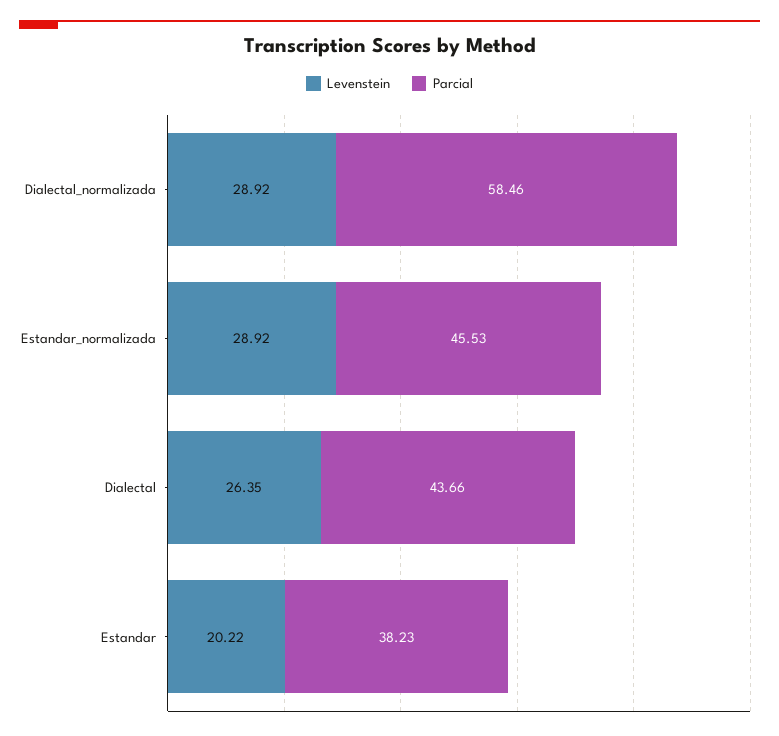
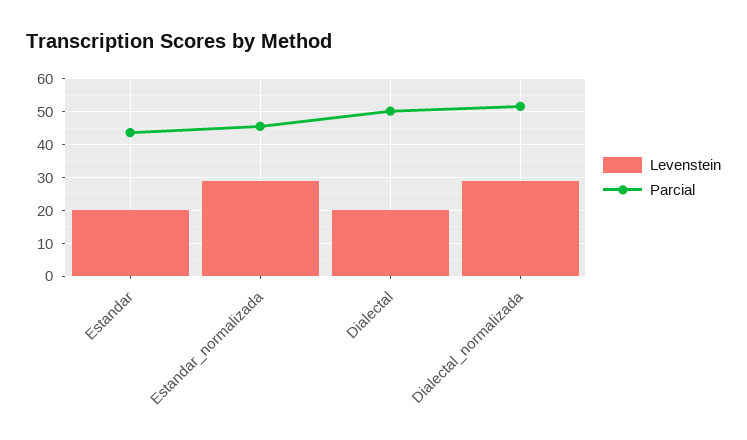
  {
    "Levenstein": {
      "Dialectal_normalizada": 28.92,
      "Estandar_normalizada": 28.92,
-     "Dialectal": 26.35,
+     "Dialectal": 20,
      "Estandar": 20.22
    },
    "Parcial": {
-     "Dialectal_normalizada": 58.46,
+     "Dialectal_normalizada": 52,
      "Estandar_normalizada": 45.53,
-     "Dialectal": 43.66,
+     "Dialectal": 50,
-     "Estandar": 38.23
+     "Estandar": 44
    }
  }

